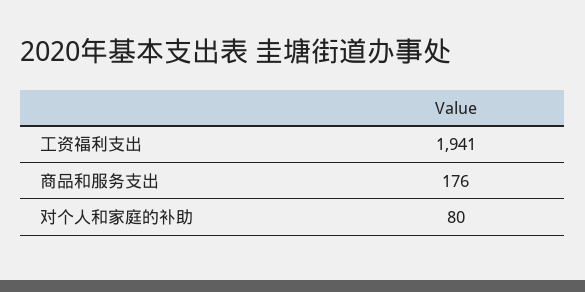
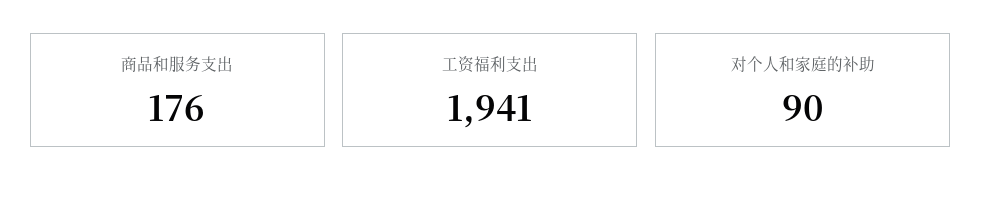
  {
    "工资福利支出": 1941,
    "商品和服务支出": 176,
-   "对个人和家庭的补助": 80
+   "对个人和家庭的补助": 90
  }

